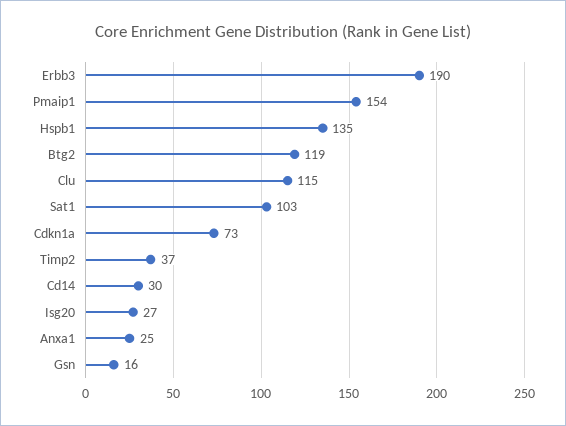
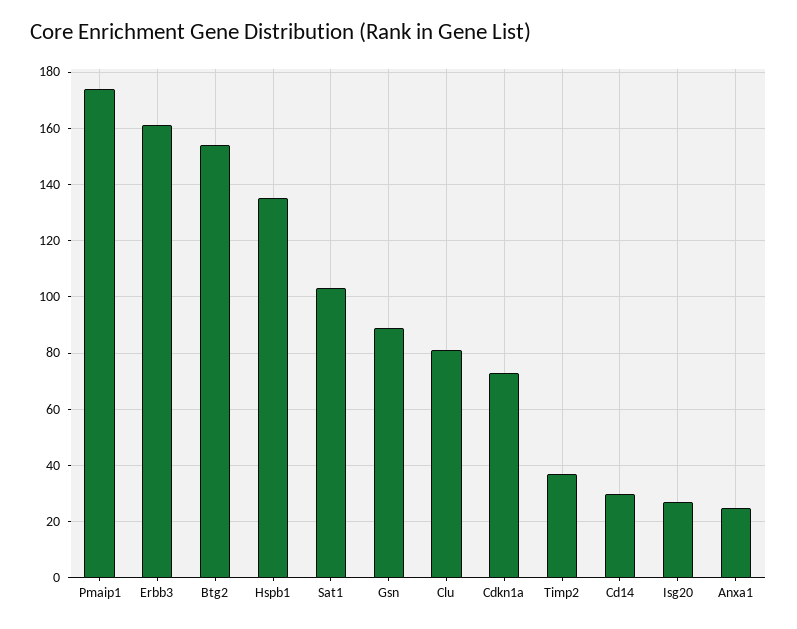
  {
-   "Erbb3": 190,
+   "Erbb3": 160,
-   "Pmaip1": 154,
+   "Pmaip1": 175,
    "Hspb1": 135,
-   "Btg2": 119,
+   "Btg2": 155,
-   "Clu": 115,
+   "Clu": 80,
    "Sat1": 103,
    "Cdkn1a": 73,
    "Timp2": 37,
    "Cd14": 30,
    "Isg20": 27,
    "Anxa1": 25,
-   "Gsn": 16
+   "Gsn": 90
  }

